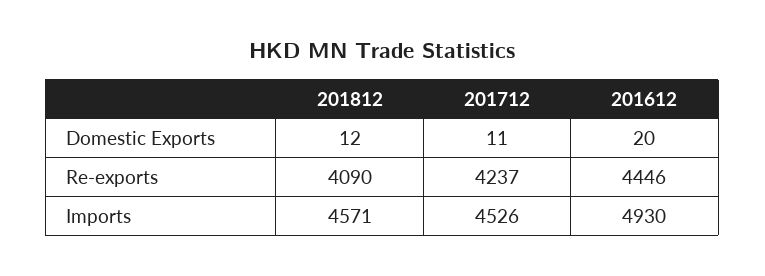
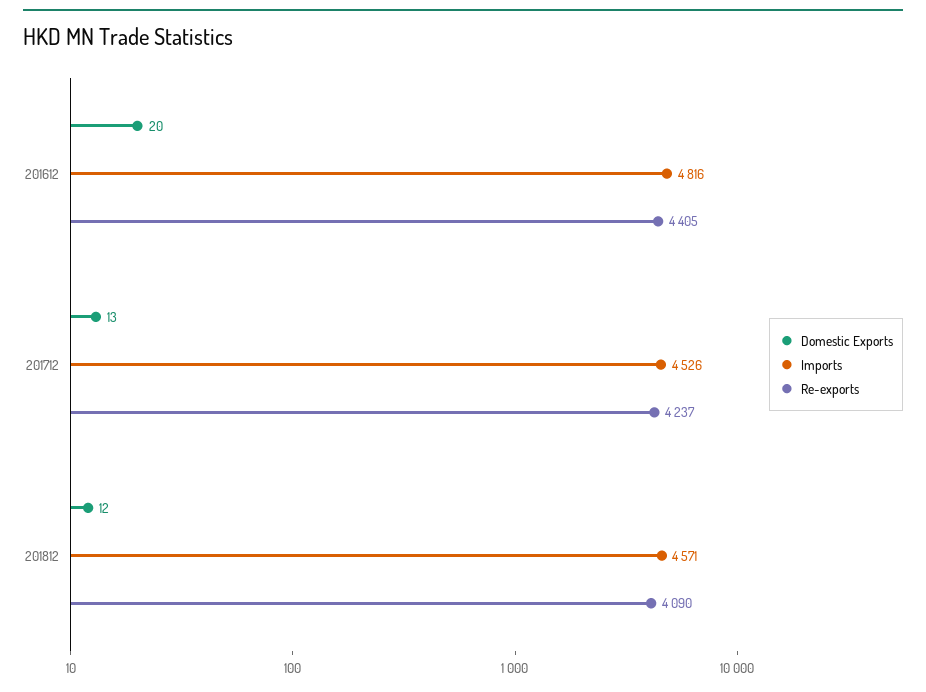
  {
    "Domestic Exports": {
      "201812": 12,
-     "201712": 11,
+     "201712": 13,
      "201612": 20
    },
    "Re-exports": {
      "201812": 4090,
      "201712": 4237,
-     "201612": 4446
+     "201612": 4405
    },
    "Imports": {
      "201812": 4571,
      "201712": 4526,
-     "201612": 4930
+     "201612": 4816
    }
  }

